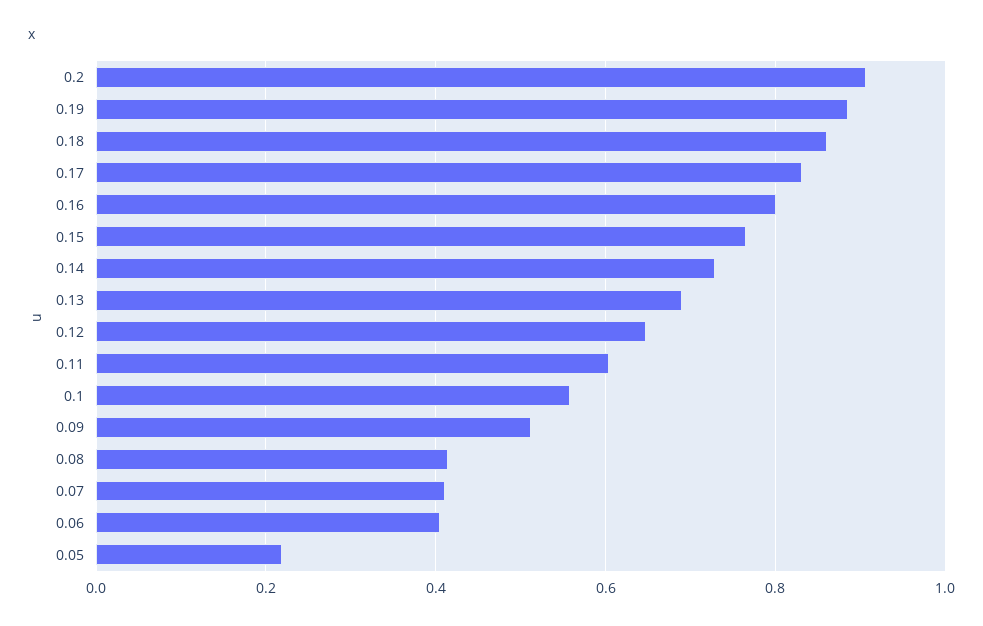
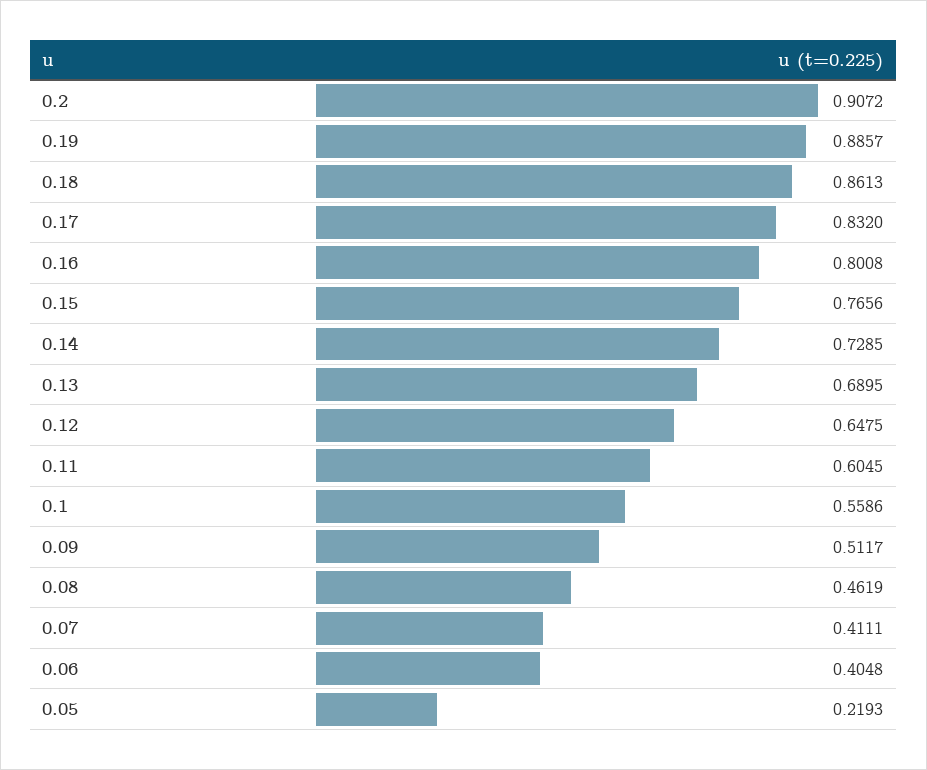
  {
    "0.2": 0.9072,
    "0.19": 0.8857,
    "0.18": 0.8613,
    "0.17": 0.832,
    "0.16": 0.8008,
    "0.15": 0.7656,
    "0.14": 0.7285,
    "0.13": 0.6895,
    "0.12": 0.6475,
    "0.11": 0.6045,
    "0.1": 0.5586,
    "0.09": 0.5117,
-   "0.08": 0.42,
+   "0.08": 0.4619,
    "0.07": 0.4111,
    "0.06": 0.4048,
    "0.05": 0.2193
  }

